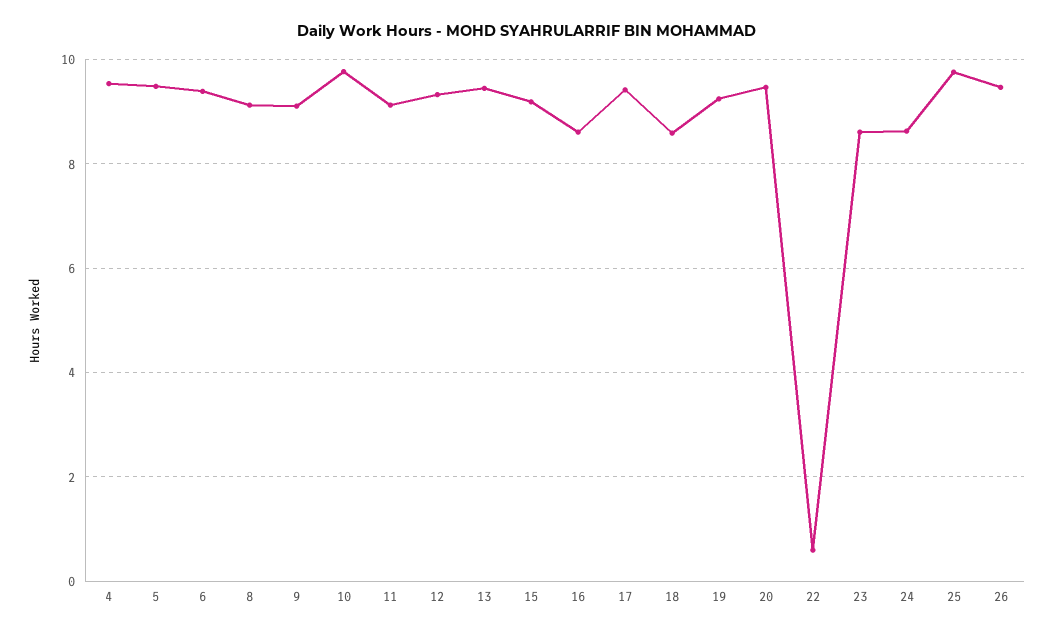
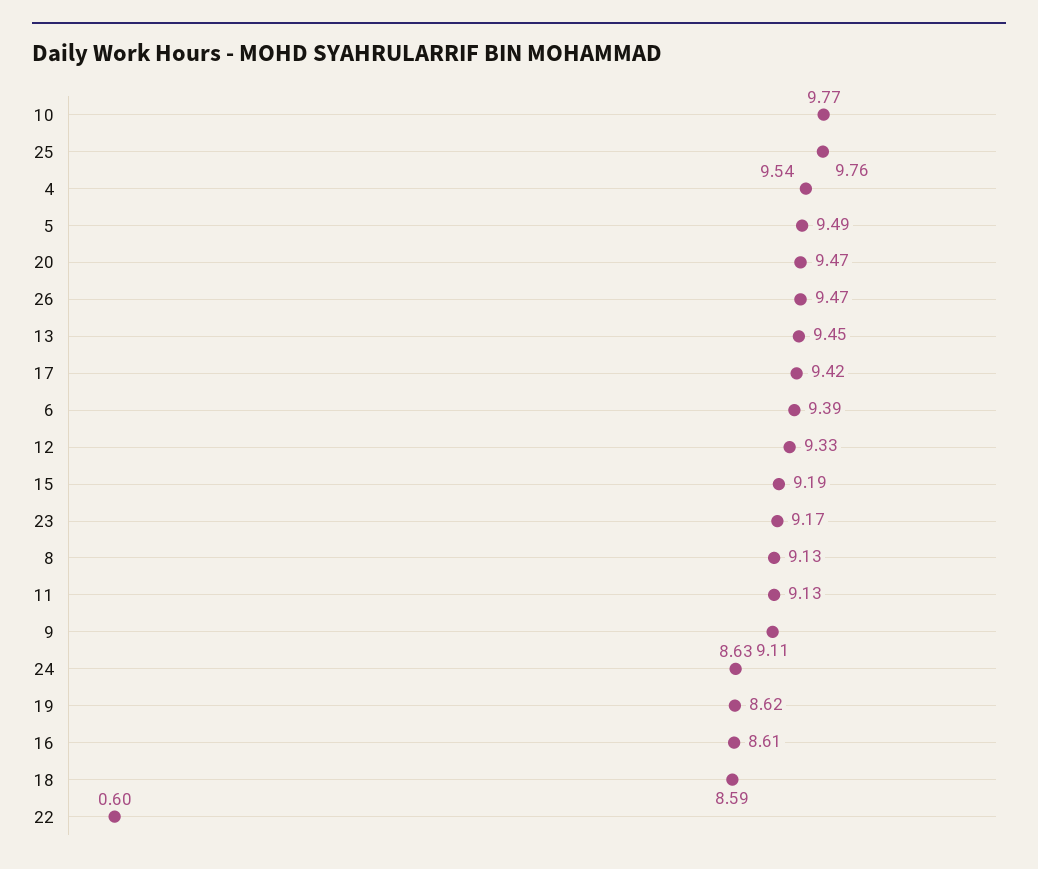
  {
    "4": 9.54,
    "5": 9.49,
    "6": 9.39,
    "8": 9.13,
    "9": 9.11,
    "10": 9.77,
    "11": 9.13,
    "12": 9.33,
    "13": 9.45,
    "15": 9.19,
    "16": 8.61,
    "17": 9.42,
    "18": 8.59,
-   "19": 9.2,
+   "19": 8.62,
    "20": 9.47,
    "22": 0.6,
-   "23": 8.6,
+   "23": 9.17,
    "24": 8.63,
    "25": 9.76,
    "26": 9.47
  }

